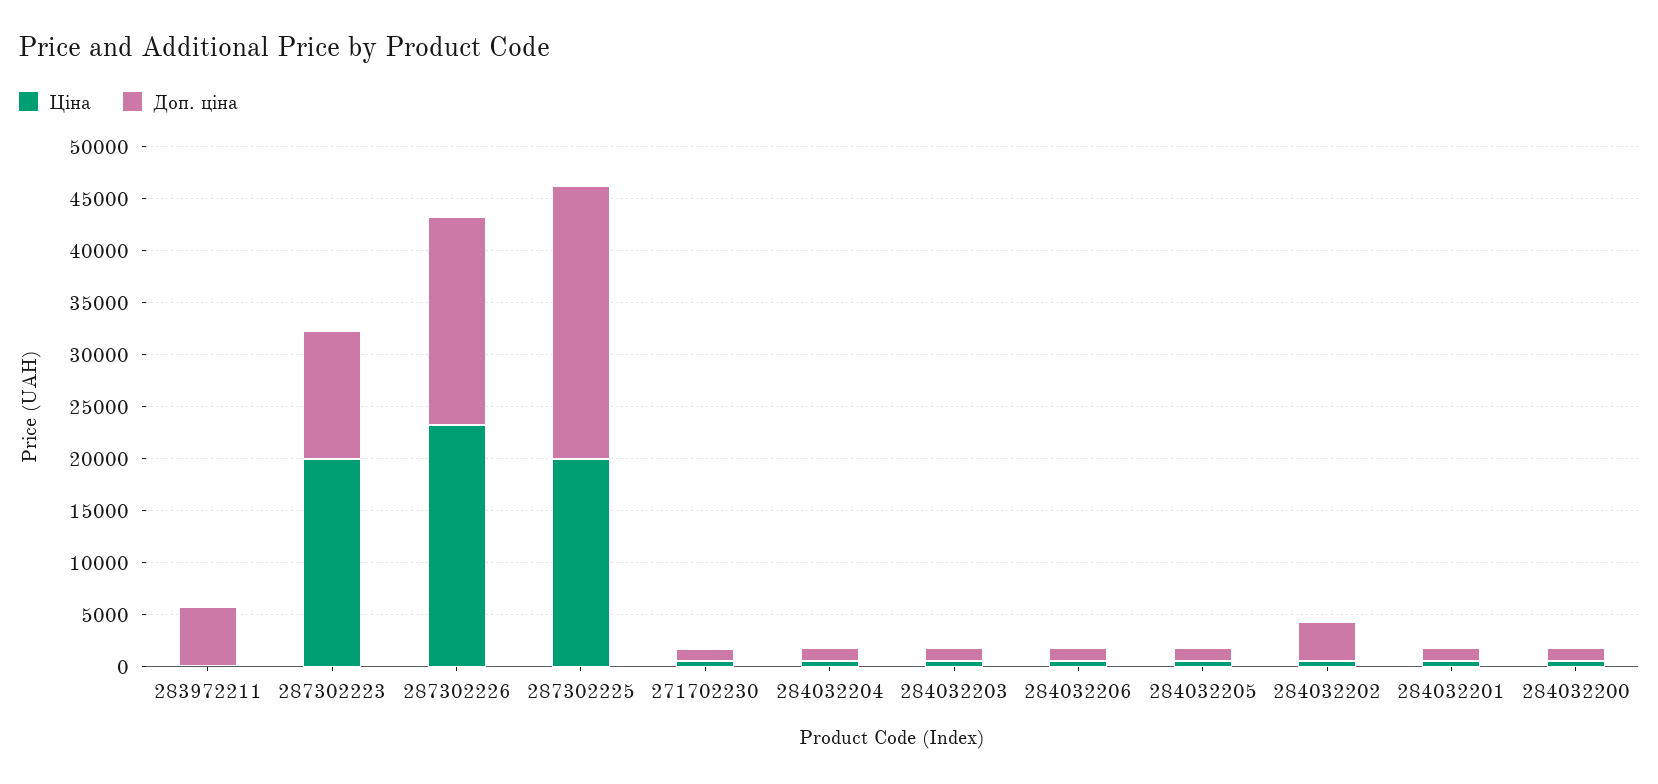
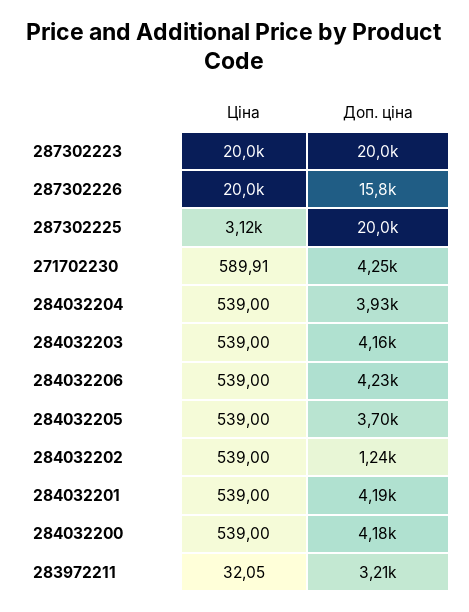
  {
    "Ціна": {
      "283972211": 32.05,
      "287302223": 20000,
-     "287302226": 23000,
+     "287302226": 20000,
-     "287302225": 20000,
+     "287302225": 3120,
      "271702230": 589.91,
      "284032204": 539,
      "284032203": 539,
      "284032206": 539,
      "284032205": 539,
      "284032202": 539,
      "284032201": 539,
      "284032200": 539
    },
    "Доп. ціна": {
-     "283972211": 6000,
+     "283972211": 3210,
-     "287302223": 12000,
+     "287302223": 20000,
-     "287302226": 20000,
+     "287302226": 15800,
-     "287302225": 26000,
+     "287302225": 20000,
-     "271702230": 1000,
+     "271702230": 4250,
-     "284032204": 1000,
+     "284032204": 3930,
-     "284032203": 1000,
+     "284032203": 4160,
-     "284032206": 1000,
+     "284032206": 4230,
-     "284032205": 1000,
+     "284032205": 3700,
-     "284032202": 4000,
+     "284032202": 1240,
-     "284032201": 1000,
+     "284032201": 4190,
-     "284032200": 1000
+     "284032200": 4180
    }
  }

